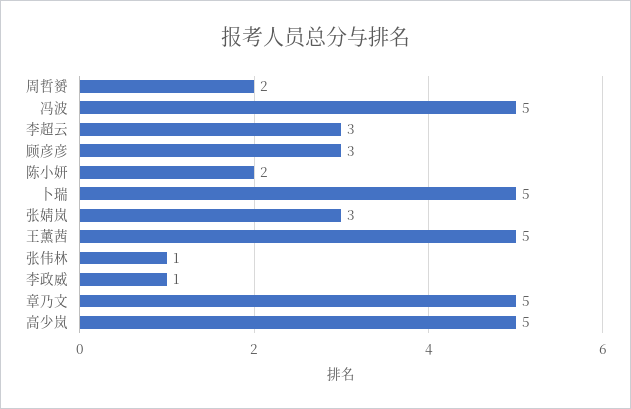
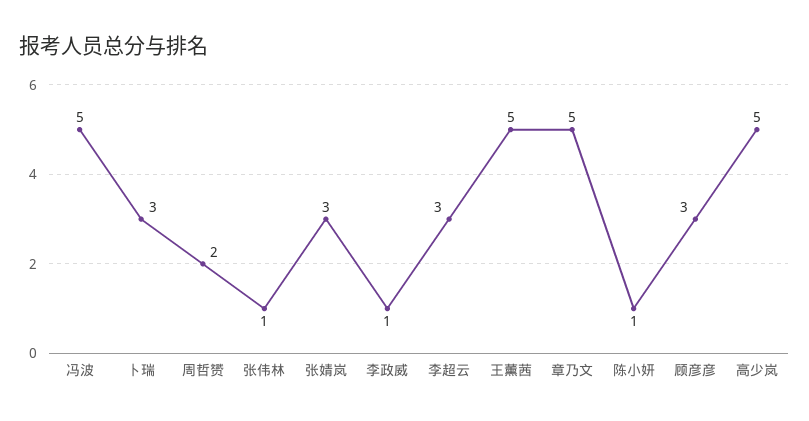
  {
    "周哲赟": 2,
    "冯波": 5,
    "李超云": 3,
    "顾彦彦": 3,
-   "陈小妍": 2,
+   "陈小妍": 1,
-   "卜瑞": 5,
+   "卜瑞": 3,
    "张婧岚": 3,
    "王薰茜": 5,
    "张伟林": 1,
    "李政威": 1,
    "章乃文": 5,
    "高少岚": 5
  }

